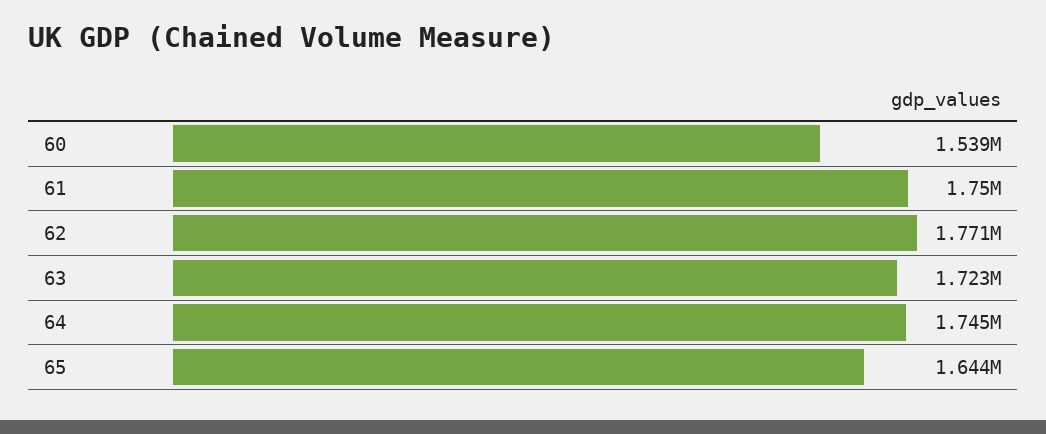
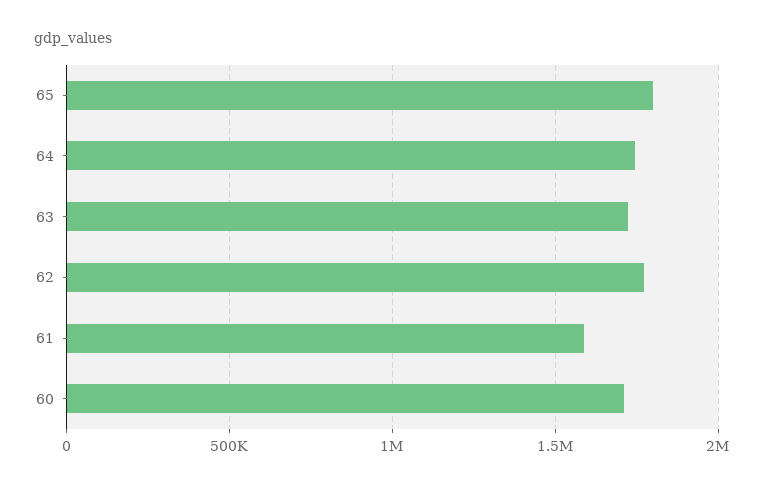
  {
-   "60": 1539000,
+   "60": 1700000,
-   "61": 1750000,
+   "61": 1600000,
    "62": 1771000,
    "63": 1723000,
    "64": 1745000,
-   "65": 1644000
+   "65": 1800000
  }

